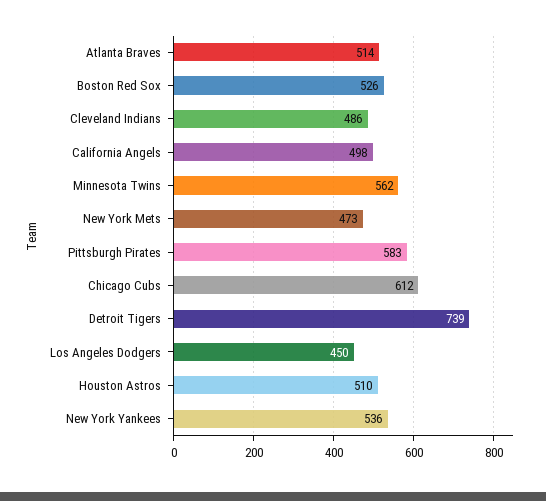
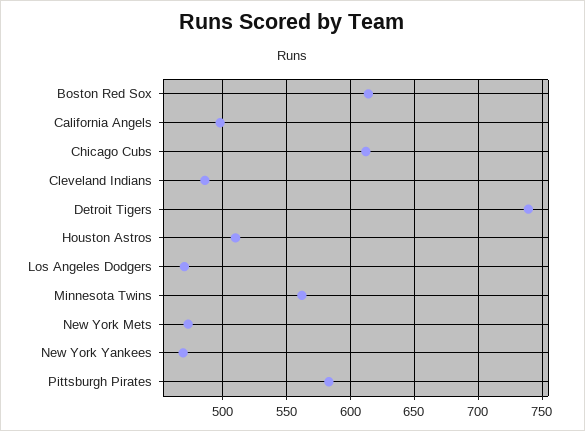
  {
-   "Atlanta Braves": 514,
-   "Boston Red Sox": 526,
+   "Boston Red Sox": 615,
    "Cleveland Indians": 486,
    "California Angels": 498,
    "Minnesota Twins": 562,
    "New York Mets": 473,
    "Pittsburgh Pirates": 583,
    "Chicago Cubs": 612,
    "Detroit Tigers": 739,
-   "Los Angeles Dodgers": 450,
+   "Los Angeles Dodgers": 470,
    "Houston Astros": 510,
-   "New York Yankees": 536
+   "New York Yankees": 470
  }

